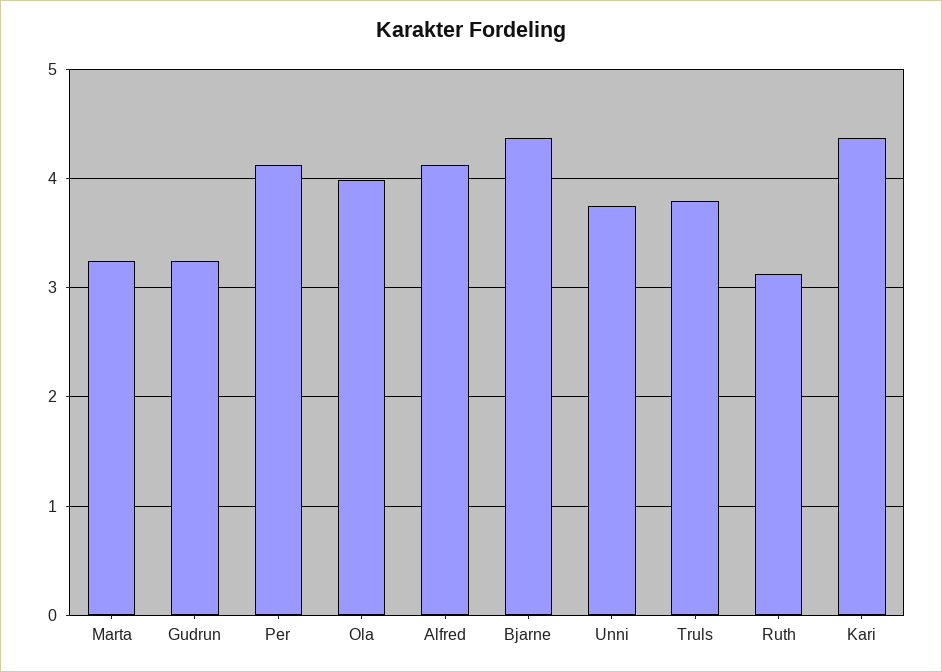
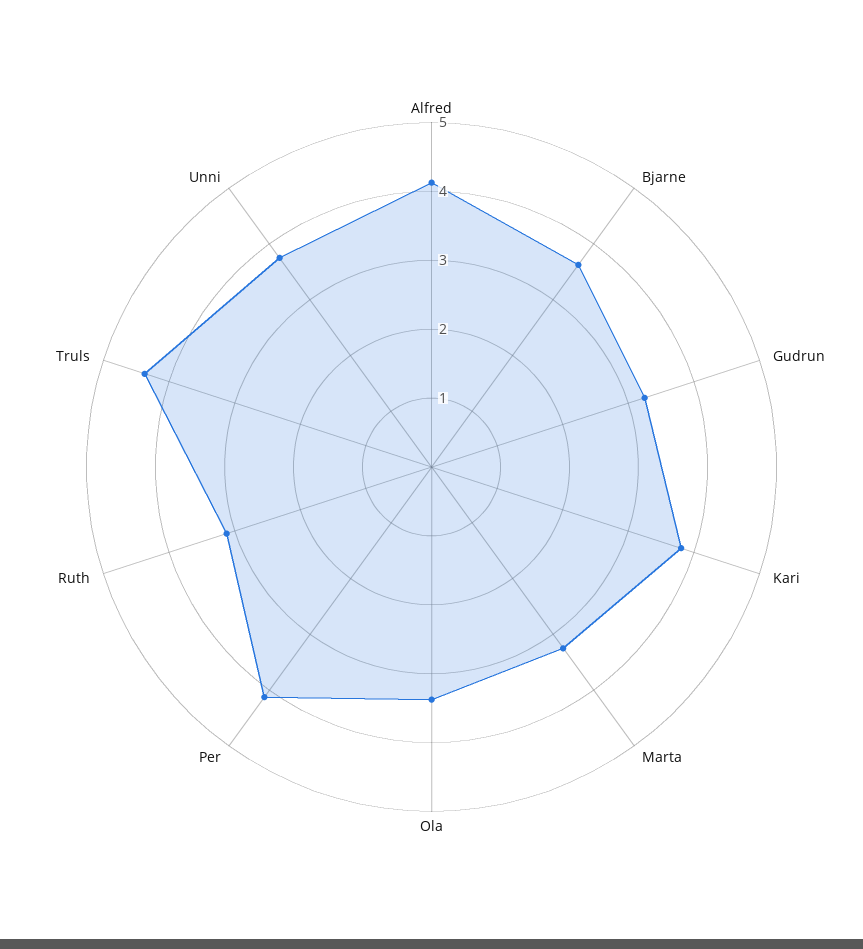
  {
    "Marta": 3.3,
    "Gudrun": 3.3,
    "Per": 4.1,
-   "Ola": 4,
+   "Ola": 3.4,
    "Alfred": 4.1,
-   "Bjarne": 4.4,
+   "Bjarne": 3.6,
    "Unni": 3.8,
-   "Truls": 3.8,
+   "Truls": 4.4,
    "Ruth": 3.1,
-   "Kari": 4.4
+   "Kari": 3.8
  }

